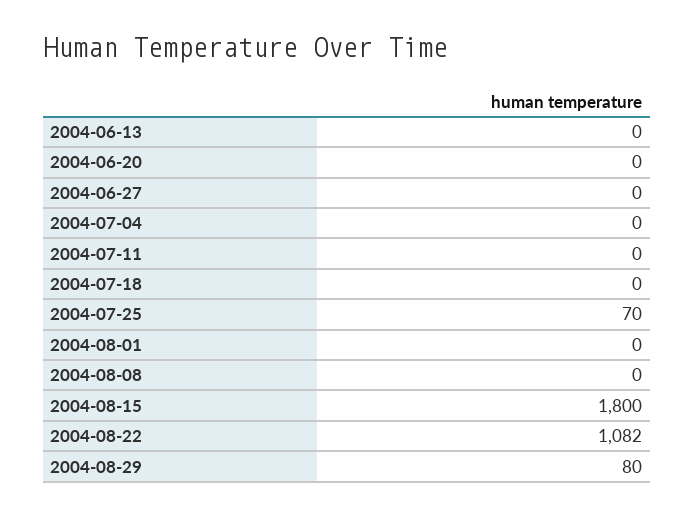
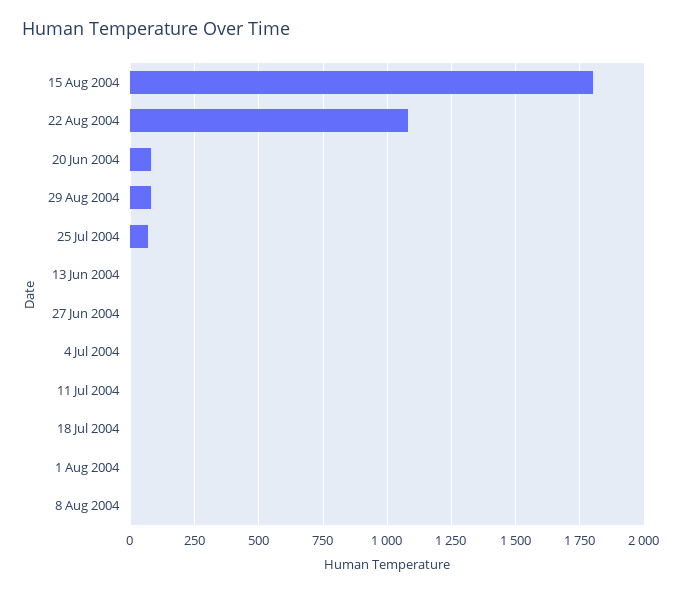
  {
    "2004-06-13": 0,
-   "2004-06-20": 0,
+   "2004-06-20": 75,
    "2004-06-27": 0,
    "2004-07-04": 0,
    "2004-07-11": 0,
    "2004-07-18": 0,
    "2004-07-25": 70,
    "2004-08-01": 0,
    "2004-08-08": 0,
    "2004-08-15": 1800,
    "2004-08-22": 1082,
    "2004-08-29": 80
  }

